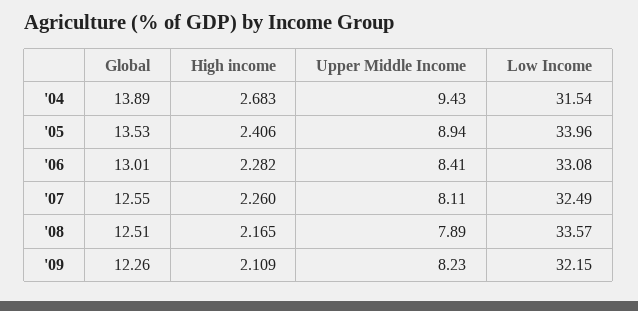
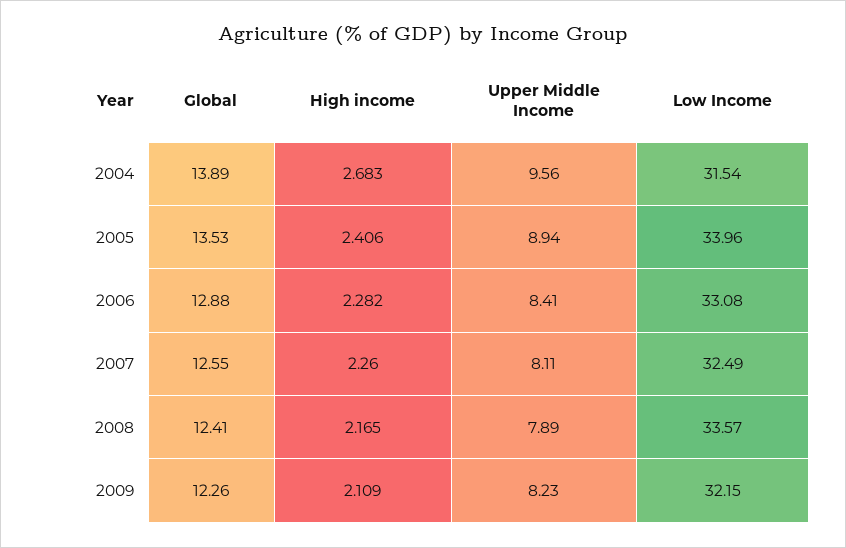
  {
    "Global": {
      "'04": 13.89,
      "'05": 13.53,
-     "'06": 13.01,
+     "'06": 12.88,
      "'07": 12.55,
-     "'08": 12.51,
+     "'08": 12.41,
      "'09": 12.26
    },
    "High income": {
      "'04": 2.683,
      "'05": 2.406,
      "'06": 2.282,
      "'07": 2.26,
      "'08": 2.165,
      "'09": 2.109
    },
    "Upper Middle Income": {
-     "'04": 9.43,
+     "'04": 9.56,
      "'05": 8.94,
      "'06": 8.41,
      "'07": 8.11,
      "'08": 7.89,
      "'09": 8.23
    },
    "Low Income": {
      "'04": 31.54,
      "'05": 33.96,
      "'06": 33.08,
      "'07": 32.49,
      "'08": 33.57,
      "'09": 32.15
    }
  }

